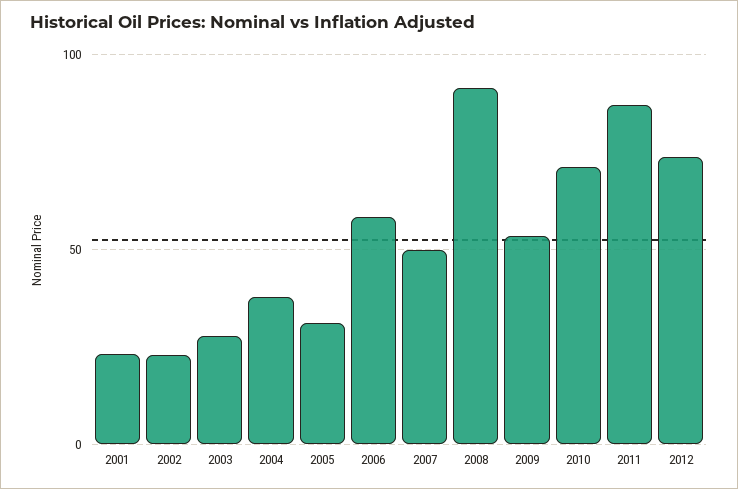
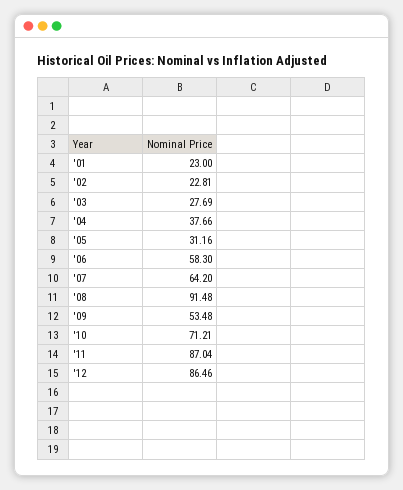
  {
    "2001": 23,
    "2002": 22.81,
    "2003": 27.69,
    "2004": 37.66,
    "2005": 31.16,
    "2006": 58.3,
-   "2007": 50,
+   "2007": 64.2,
    "2008": 91.48,
    "2009": 53.48,
    "2010": 71.21,
    "2011": 87.04,
-   "2012": 75
+   "2012": 86.46
  }

